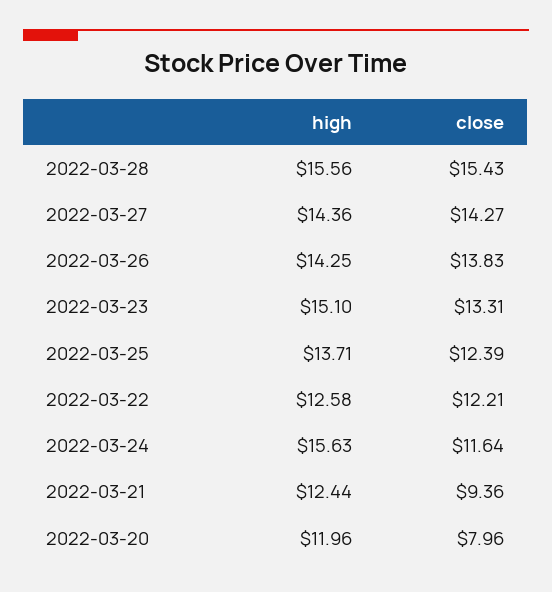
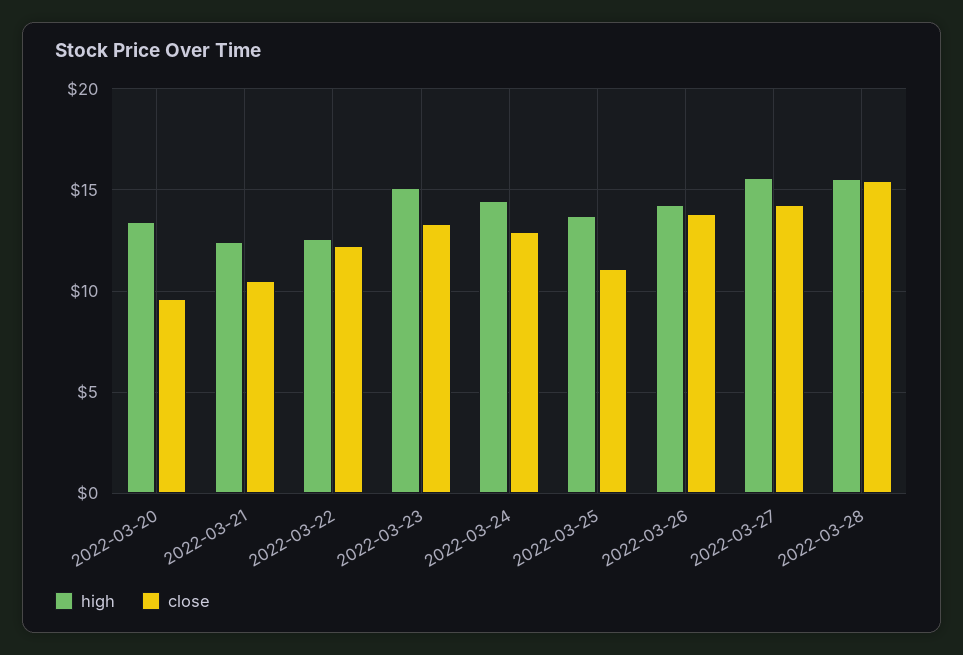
  {
    "high": {
      "2022-03-28": 15.56,
-     "2022-03-27": 14.36,
+     "2022-03-27": 15.5,
      "2022-03-26": 14.25,
      "2022-03-23": 15.1,
      "2022-03-25": 13.71,
      "2022-03-22": 12.58,
-     "2022-03-24": 15.63,
+     "2022-03-24": 14.5,
      "2022-03-21": 12.44,
-     "2022-03-20": 11.96
+     "2022-03-20": 13.5
    },
    "close": {
      "2022-03-28": 15.43,
      "2022-03-27": 14.27,
      "2022-03-26": 13.83,
      "2022-03-23": 13.31,
-     "2022-03-25": 12.39,
+     "2022-03-25": 11,
      "2022-03-22": 12.21,
-     "2022-03-24": 11.64,
+     "2022-03-24": 13,
-     "2022-03-21": 9.36,
+     "2022-03-21": 10.5,
-     "2022-03-20": 7.96
+     "2022-03-20": 9.5
    }
  }

